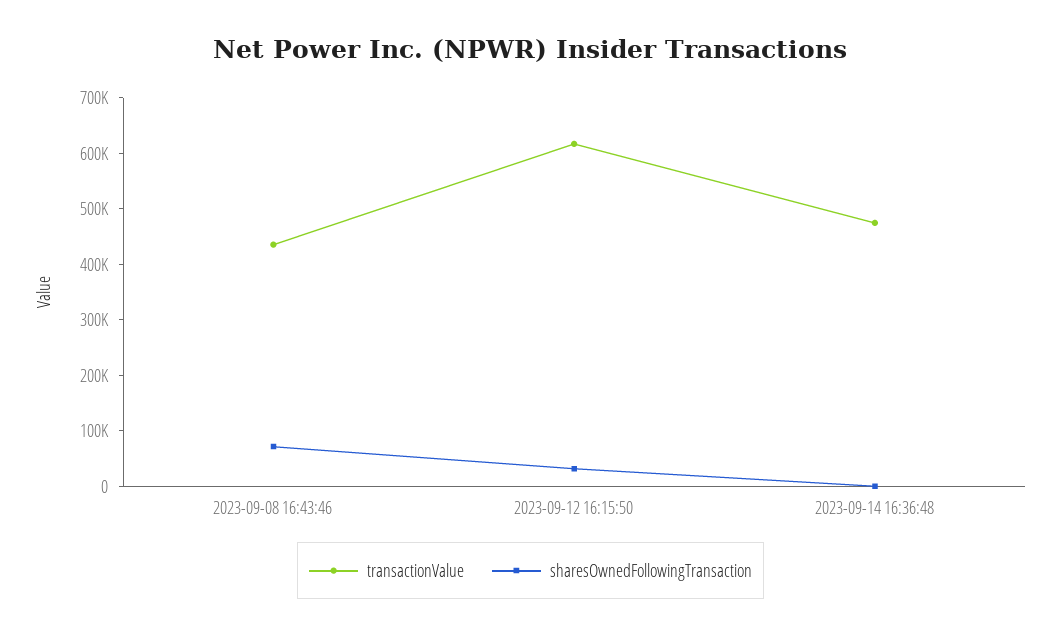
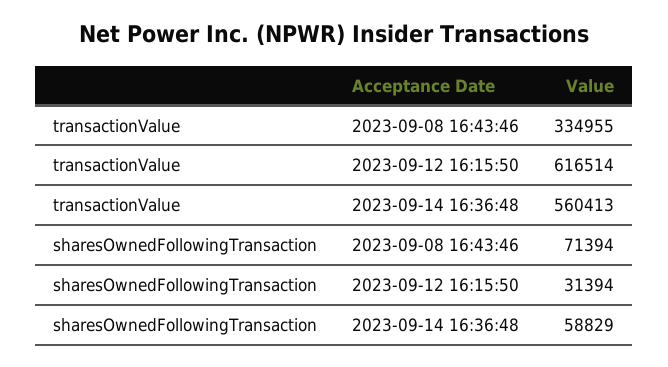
  {
    "transactionValue": {
-     "2023-09-08 16:43:46": 440000,
+     "2023-09-08 16:43:46": 334955,
      "2023-09-12 16:15:50": 616514,
-     "2023-09-14 16:36:48": 480000
+     "2023-09-14 16:36:48": 560413
    },
    "sharesOwnedFollowingTransaction": {
      "2023-09-08 16:43:46": 71394,
      "2023-09-12 16:15:50": 31394,
-     "2023-09-14 16:36:48": 0
+     "2023-09-14 16:36:48": 58829
    }
  }

